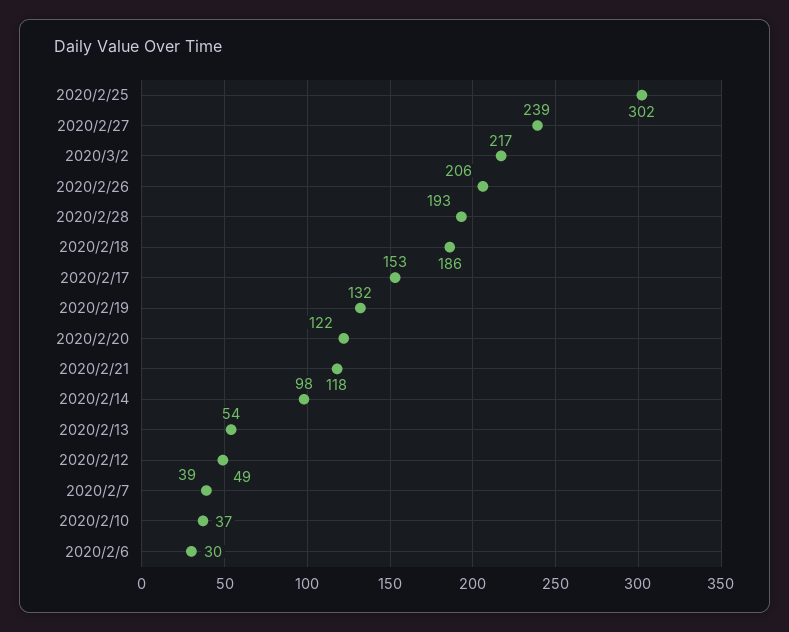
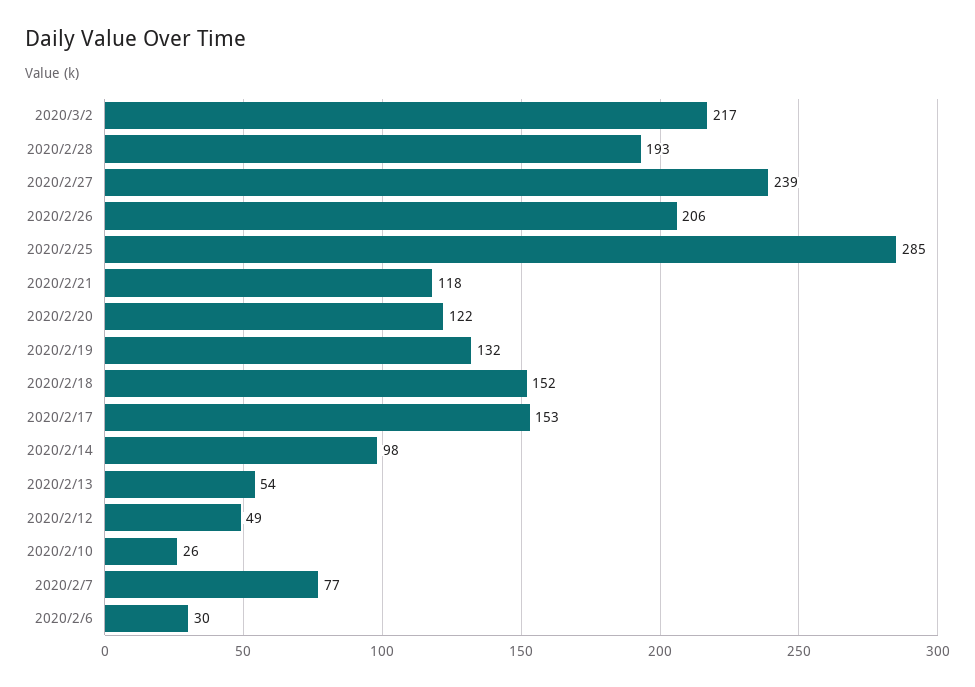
  {
-   "2020/2/25": 302,
+   "2020/2/25": 285,
    "2020/2/27": 239,
    "2020/3/2": 217,
    "2020/2/26": 206,
    "2020/2/28": 193,
-   "2020/2/18": 186,
+   "2020/2/18": 152,
    "2020/2/17": 153,
    "2020/2/19": 132,
    "2020/2/20": 122,
    "2020/2/21": 118,
    "2020/2/14": 98,
    "2020/2/13": 54,
    "2020/2/12": 49,
-   "2020/2/7": 39,
+   "2020/2/7": 77,
-   "2020/2/10": 37,
+   "2020/2/10": 26,
    "2020/2/6": 30
  }

